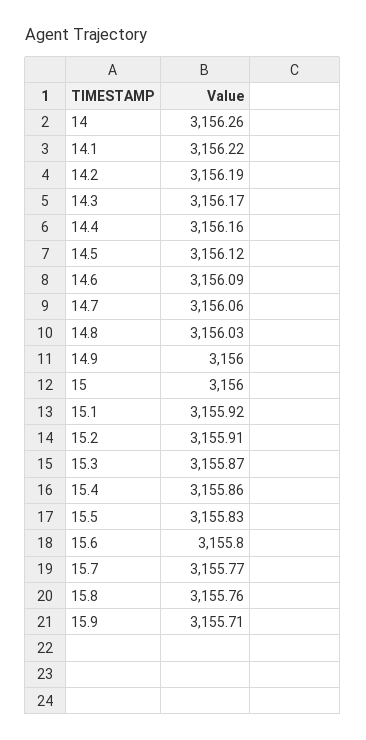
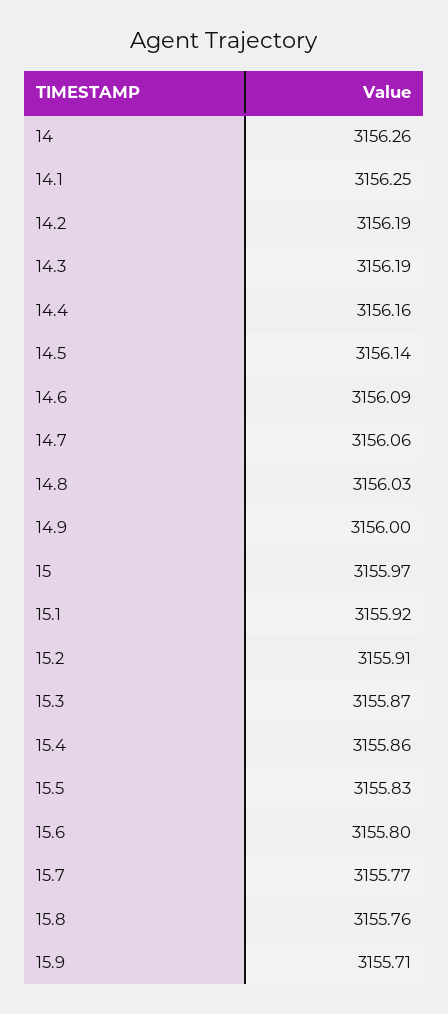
  {
    "14": 3156.26,
-   "14.1": 3156.22,
+   "14.1": 3156.25,
    "14.2": 3156.19,
-   "14.3": 3156.17,
+   "14.3": 3156.19,
    "14.4": 3156.16,
-   "14.5": 3156.12,
+   "14.5": 3156.14,
    "14.6": 3156.09,
    "14.7": 3156.06,
    "14.8": 3156.03,
    "14.9": 3156,
-   "15": 3156,
+   "15": 3155.97,
    "15.1": 3155.92,
    "15.2": 3155.91,
    "15.3": 3155.87,
    "15.4": 3155.86,
    "15.5": 3155.83,
    "15.6": 3155.8,
    "15.7": 3155.77,
    "15.8": 3155.76,
    "15.9": 3155.71
  }

